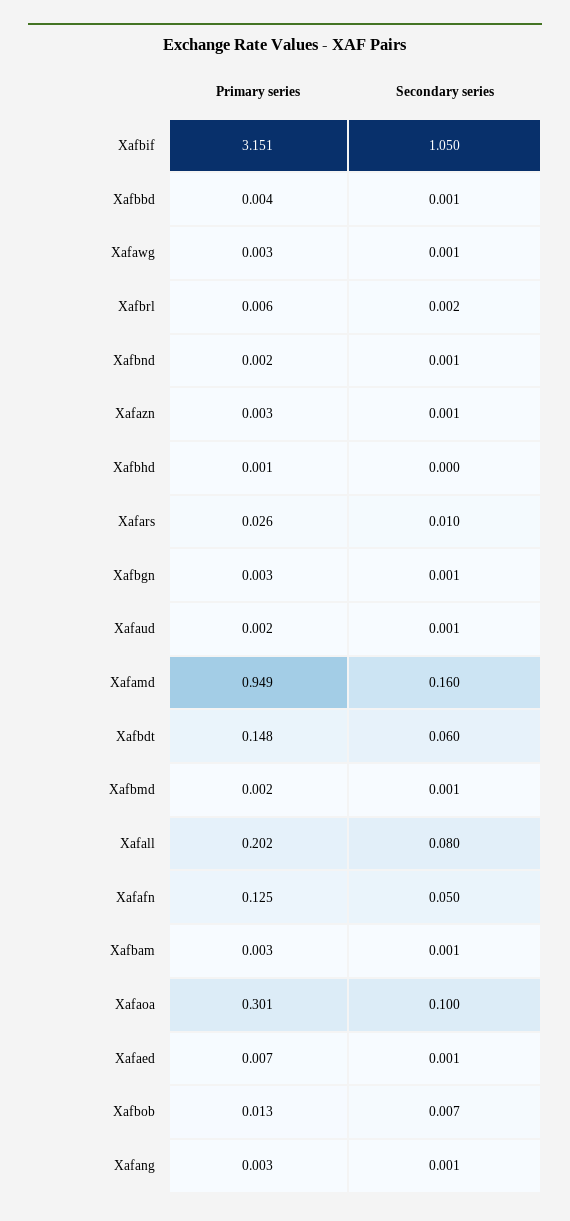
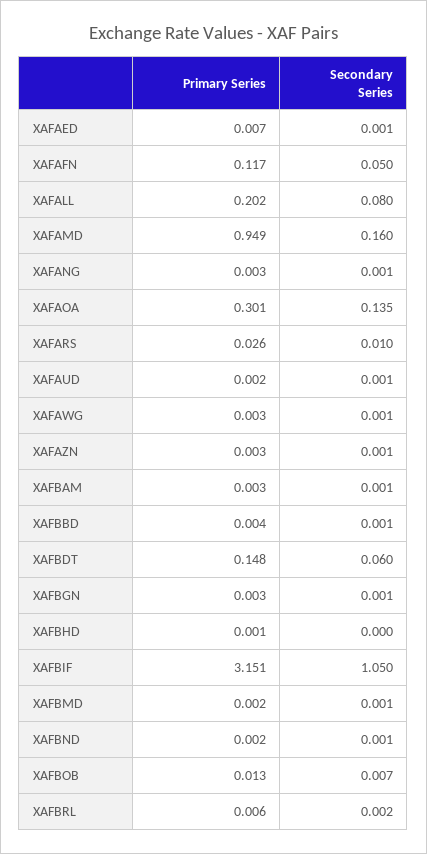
  {
    "Primary series": {
      "Xafbif": 3.151,
      "Xafbbd": 0.004,
      "Xafawg": 0.003,
      "Xafbrl": 0.006,
      "Xafbnd": 0.002,
      "Xafazn": 0.003,
      "Xafbhd": 0.001,
      "Xafars": 0.026,
      "Xafbgn": 0.003,
      "Xafaud": 0.002,
      "Xafamd": 0.949,
      "Xafbdt": 0.148,
      "Xafbmd": 0.002,
      "Xafall": 0.202,
-     "Xafafn": 0.125,
+     "Xafafn": 0.117,
      "Xafbam": 0.003,
      "Xafaoa": 0.301,
      "Xafaed": 0.007,
      "Xafbob": 0.013,
      "Xafang": 0.003
    },
    "Secondary series": {
      "Xafbif": 1.05,
      "Xafbbd": 0.001,
      "Xafawg": 0.001,
      "Xafbrl": 0.002,
      "Xafbnd": 0.001,
      "Xafazn": 0.001,
      "Xafbhd": 0,
      "Xafars": 0.01,
      "Xafbgn": 0.001,
      "Xafaud": 0.001,
      "Xafamd": 0.16,
      "Xafbdt": 0.06,
      "Xafbmd": 0.001,
      "Xafall": 0.08,
      "Xafafn": 0.05,
      "Xafbam": 0.001,
-     "Xafaoa": 0.1,
+     "Xafaoa": 0.135,
      "Xafaed": 0.001,
      "Xafbob": 0.007,
      "Xafang": 0.001
    }
  }

